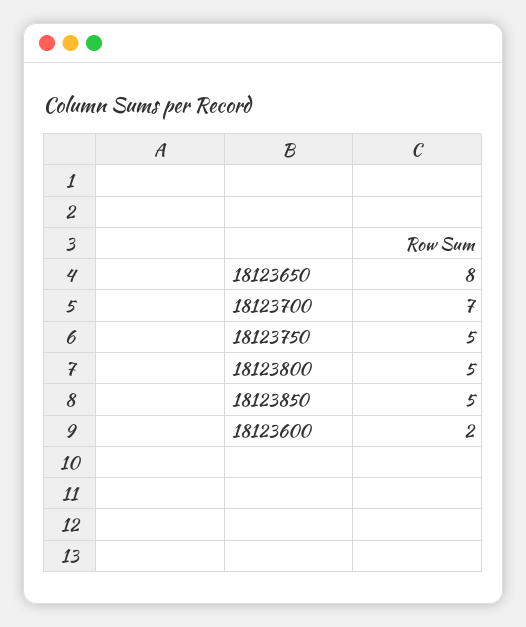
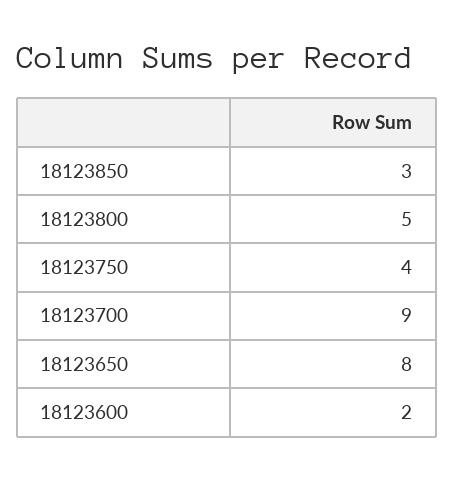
  {
    "18123650": 8,
-   "18123700": 7,
+   "18123700": 9,
-   "18123750": 5,
+   "18123750": 4,
    "18123800": 5,
-   "18123850": 5,
+   "18123850": 3,
    "18123600": 2
  }

